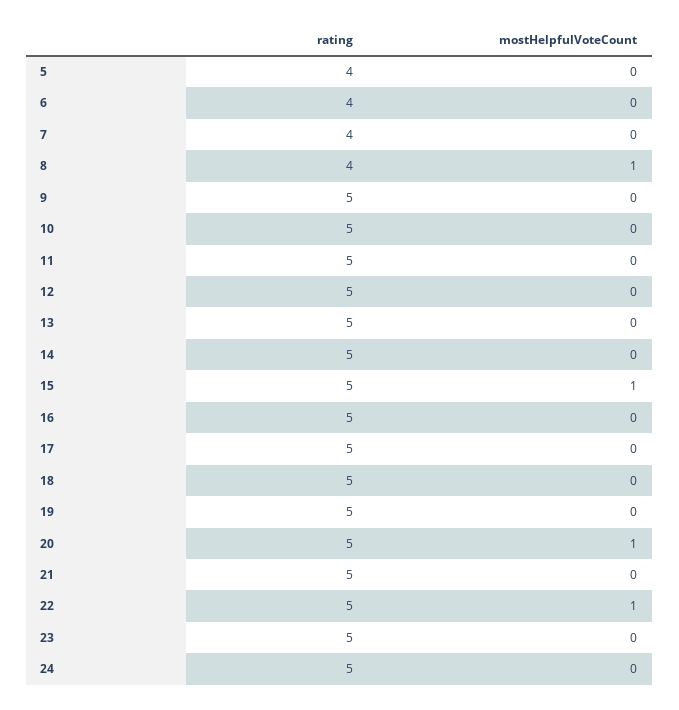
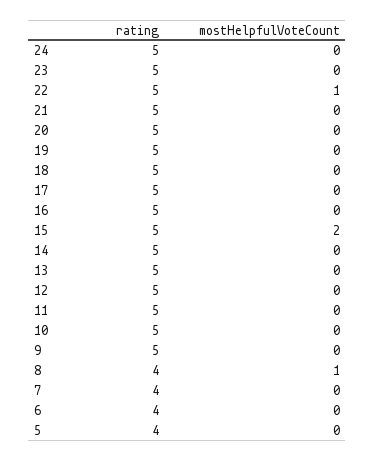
  {
    "rating": {
      "5": 4,
      "6": 4,
      "7": 4,
      "8": 4,
      "9": 5,
      "10": 5,
      "11": 5,
      "12": 5,
      "13": 5,
      "14": 5,
      "15": 5,
      "16": 5,
      "17": 5,
      "18": 5,
      "19": 5,
      "20": 5,
      "21": 5,
      "22": 5,
      "23": 5,
      "24": 5
    },
    "mostHelpfulVoteCount": {
      "5": 0,
      "6": 0,
      "7": 0,
      "8": 1,
      "9": 0,
      "10": 0,
      "11": 0,
      "12": 0,
      "13": 0,
      "14": 0,
-     "15": 1,
+     "15": 2,
      "16": 0,
      "17": 0,
      "18": 0,
      "19": 0,
-     "20": 1,
+     "20": 0,
      "21": 0,
      "22": 1,
      "23": 0,
      "24": 0
    }
  }

